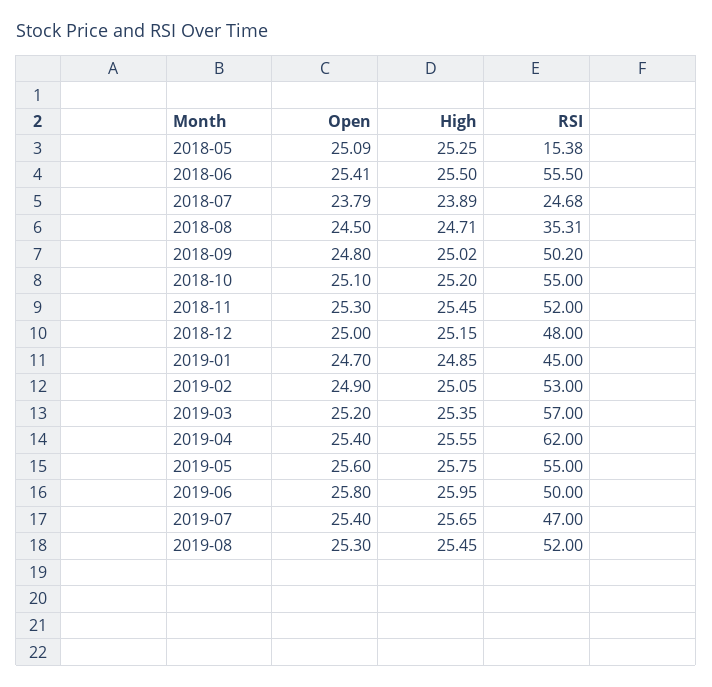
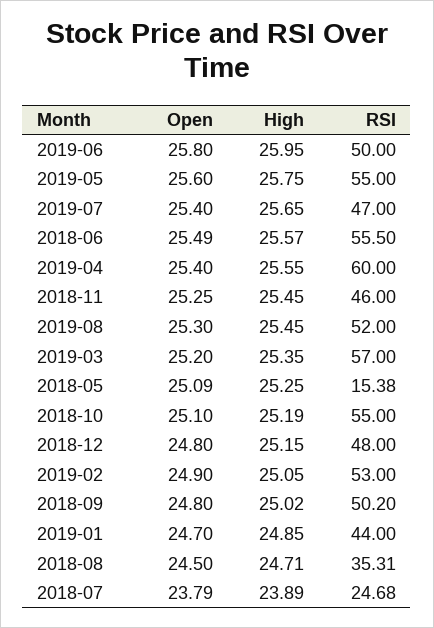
  {
    "Open": {
      "2018-05": 25.09,
-     "2018-06": 25.41,
+     "2018-06": 25.49,
      "2018-07": 23.79,
      "2018-08": 24.5,
      "2018-09": 24.8,
      "2018-10": 25.1,
-     "2018-11": 25.3,
+     "2018-11": 25.25,
-     "2018-12": 25,
+     "2018-12": 24.8,
      "2019-01": 24.7,
      "2019-02": 24.9,
      "2019-03": 25.2,
      "2019-04": 25.4,
      "2019-05": 25.6,
      "2019-06": 25.8,
      "2019-07": 25.4,
      "2019-08": 25.3
    },
    "High": {
      "2018-05": 25.25,
-     "2018-06": 25.5,
+     "2018-06": 25.57,
      "2018-07": 23.89,
      "2018-08": 24.71,
      "2018-09": 25.02,
-     "2018-10": 25.2,
+     "2018-10": 25.19,
      "2018-11": 25.45,
      "2018-12": 25.15,
      "2019-01": 24.85,
      "2019-02": 25.05,
      "2019-03": 25.35,
      "2019-04": 25.55,
      "2019-05": 25.75,
      "2019-06": 25.95,
      "2019-07": 25.65,
      "2019-08": 25.45
    },
    "RSI": {
      "2018-05": 15.38,
      "2018-06": 55.5,
      "2018-07": 24.68,
      "2018-08": 35.31,
      "2018-09": 50.2,
      "2018-10": 55,
-     "2018-11": 52,
+     "2018-11": 46,
      "2018-12": 48,
-     "2019-01": 45,
+     "2019-01": 44,
      "2019-02": 53,
      "2019-03": 57,
-     "2019-04": 62,
+     "2019-04": 60,
      "2019-05": 55,
      "2019-06": 50,
      "2019-07": 47,
      "2019-08": 52
    }
  }

